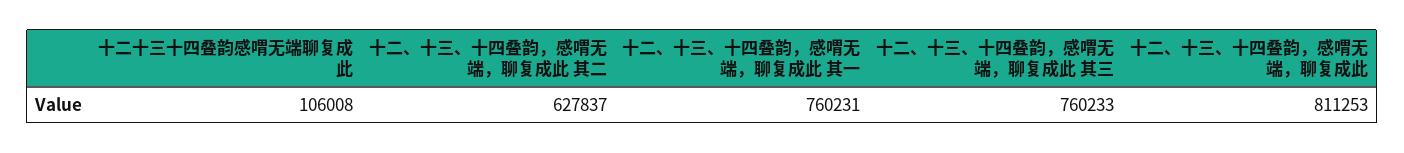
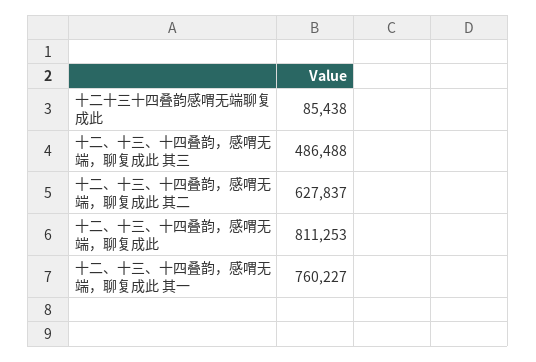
  {
-   "十二十三十四叠韵感喟无端聊复成此": 106008,
+   "十二十三十四叠韵感喟无端聊复成此": 85438,
    "十二、十三、十四叠韵，感喟无端，聊复成此 其二": 627837,
-   "十二、十三、十四叠韵，感喟无端，聊复成此 其一": 760231,
+   "十二、十三、十四叠韵，感喟无端，聊复成此 其一": 760227,
-   "十二、十三、十四叠韵，感喟无端，聊复成此 其三": 760233,
+   "十二、十三、十四叠韵，感喟无端，聊复成此 其三": 486488,
    "十二、十三、十四叠韵，感喟无端，聊复成此": 811253
  }

